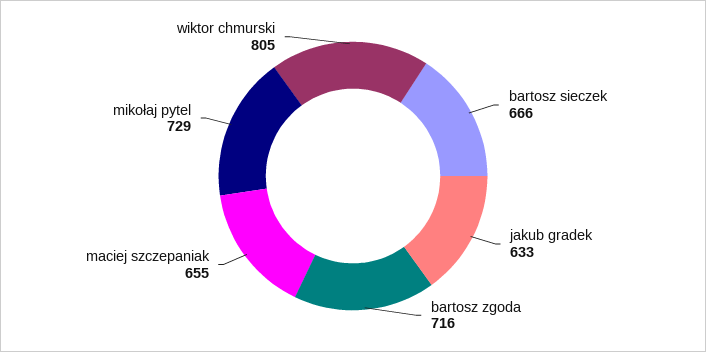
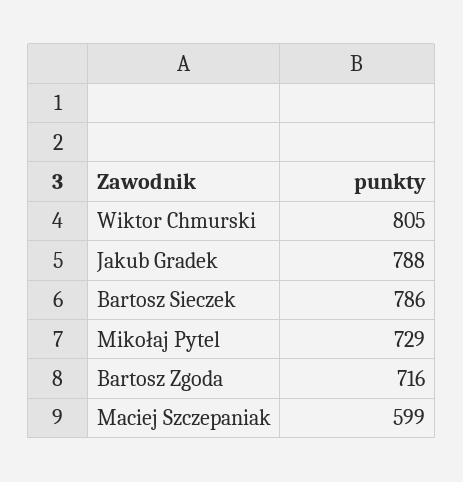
  {
-   "bartosz sieczek": 666,
+   "bartosz sieczek": 786,
-   "jakub gradek": 633,
+   "jakub gradek": 788,
    "bartosz zgoda": 716,
-   "maciej szczepaniak": 655,
+   "maciej szczepaniak": 599,
    "mikołaj pytel": 729,
    "wiktor chmurski": 805
  }

